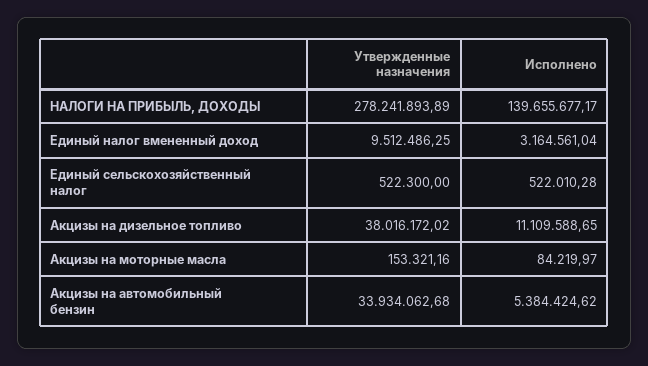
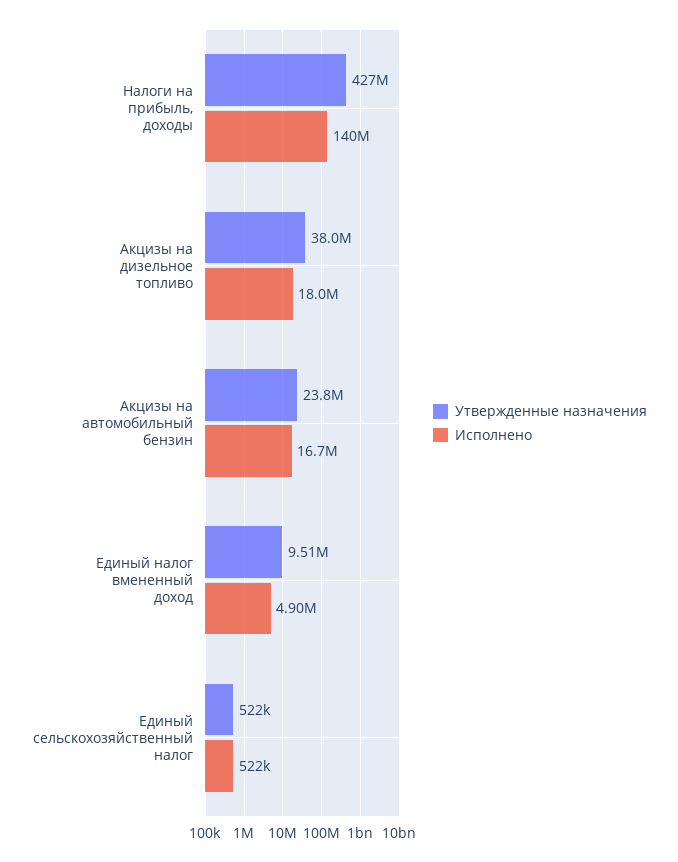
  {
    "Утвержденные назначения": {
-     "НАЛОГИ НА ПРИБЫЛЬ, ДОХОДЫ": 278241893.89,
+     "НАЛОГИ НА ПРИБЫЛЬ, ДОХОДЫ": 427000000,
      "Единый налог вмененный доход": 9512486.25,
      "Единый сельскохозяйственный налог": 522300,
      "Акцизы на дизельное топливо": 38016172.02,
-     "Акцизы на моторные масла": 153321.16,
-     "Акцизы на автомобильный бензин": 33934062.68
+     "Акцизы на автомобильный бензин": 23800000
    },
    "Исполнено": {
      "НАЛОГИ НА ПРИБЫЛЬ, ДОХОДЫ": 139655677.17,
-     "Единый налог вмененный доход": 3164561.04,
+     "Единый налог вмененный доход": 4900000,
      "Единый сельскохозяйственный налог": 522010.28,
-     "Акцизы на дизельное топливо": 11109588.65,
+     "Акцизы на дизельное топливо": 18000000,
-     "Акцизы на моторные масла": 84219.97,
-     "Акцизы на автомобильный бензин": 5384424.62
+     "Акцизы на автомобильный бензин": 16700000
    }
  }

